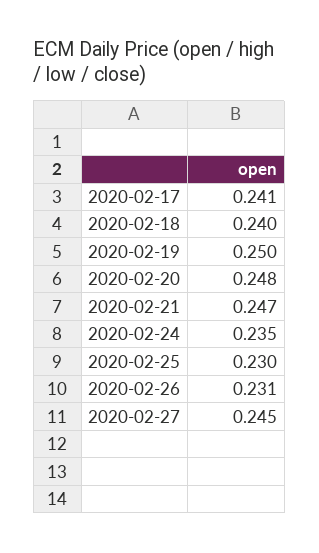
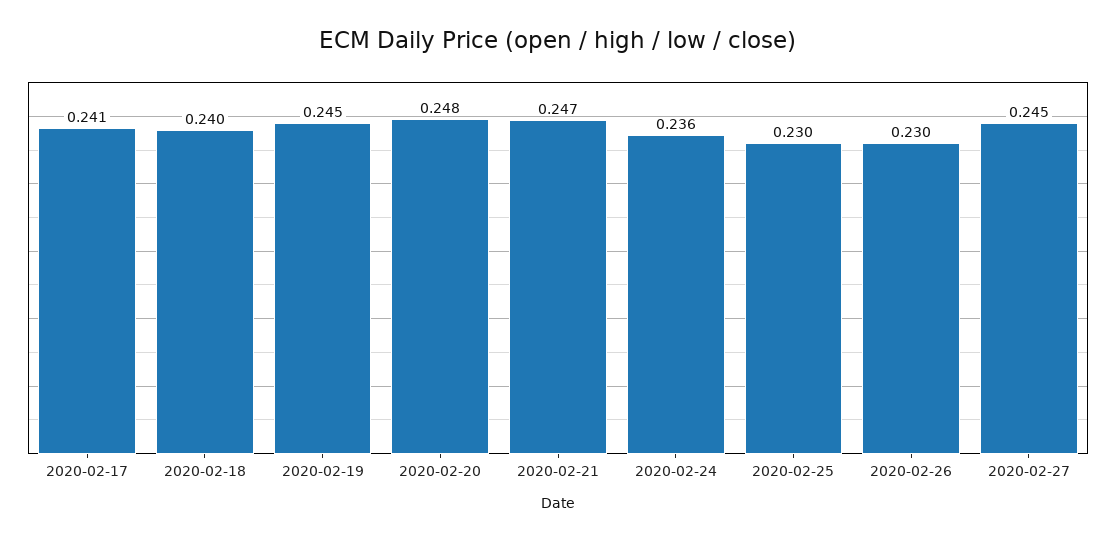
  {
    "2020-02-17": 0.241,
    "2020-02-18": 0.24,
-   "2020-02-19": 0.25,
+   "2020-02-19": 0.245,
    "2020-02-20": 0.248,
    "2020-02-21": 0.247,
-   "2020-02-24": 0.235,
+   "2020-02-24": 0.236,
    "2020-02-25": 0.23,
-   "2020-02-26": 0.231,
+   "2020-02-26": 0.23,
    "2020-02-27": 0.245
  }

